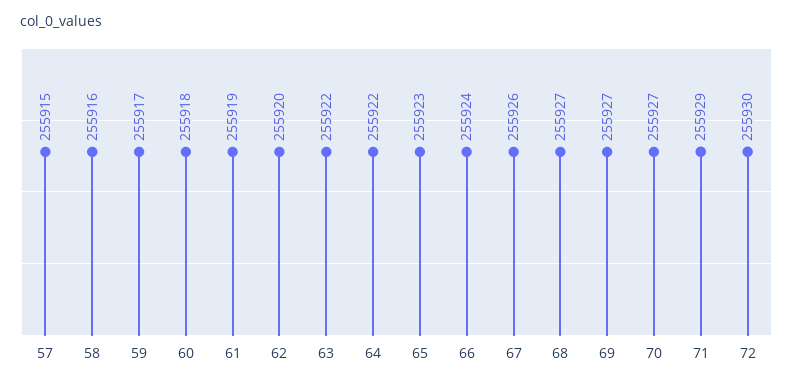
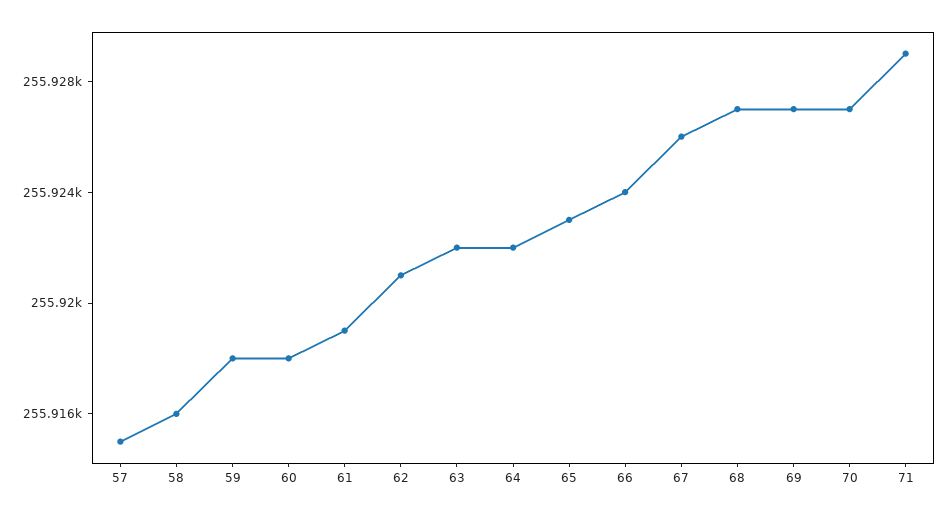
  {
    "57": 255915,
    "58": 255916,
-   "59": 255917,
+   "59": 255918,
    "60": 255918,
    "61": 255919,
-   "62": 255920,
+   "62": 255921,
    "63": 255922,
    "64": 255922,
    "65": 255923,
    "66": 255924,
    "67": 255926,
    "68": 255927,
    "69": 255927,
    "70": 255927,
-   "71": 255929,
+   "71": 255929
-   "72": 255930
  }

